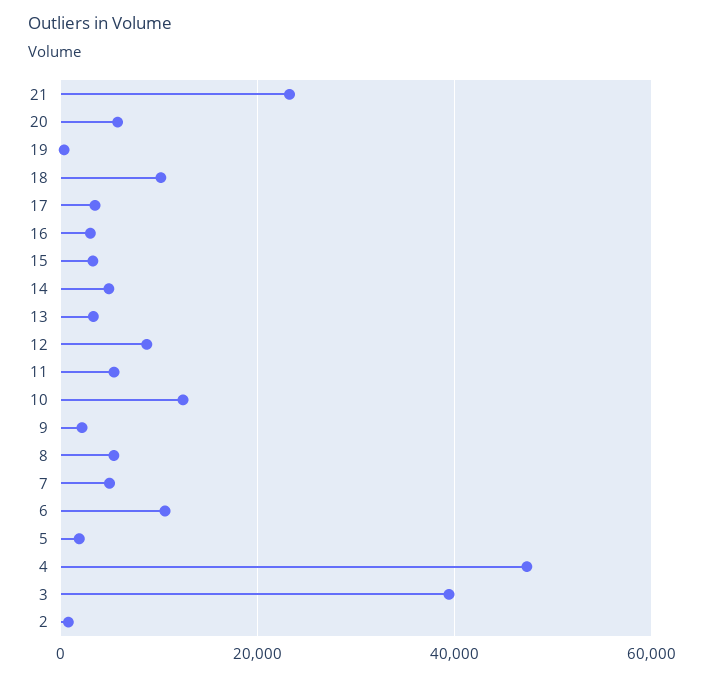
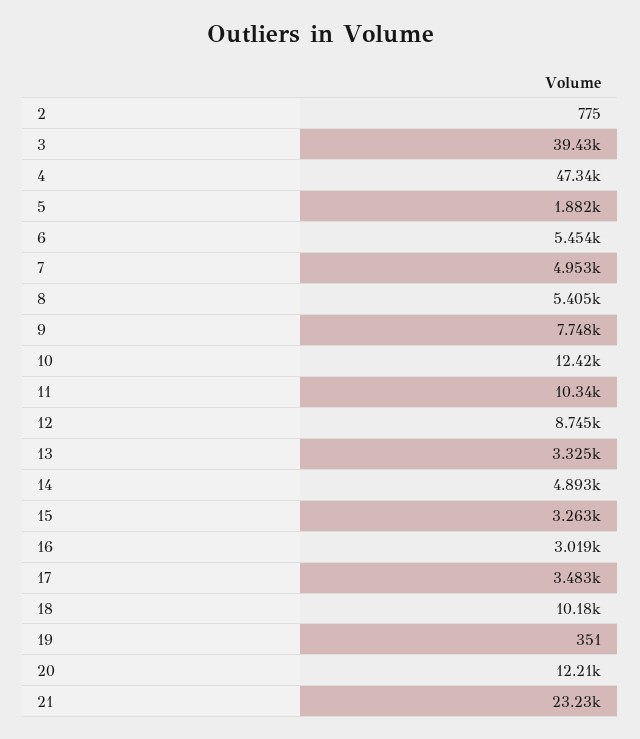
  {
    "21": 23230,
-   "20": 6000,
+   "20": 12210,
    "19": 351,
    "18": 10180,
    "17": 3483,
    "16": 3019,
    "15": 3263,
    "14": 4893,
    "13": 3325,
    "12": 8745,
-   "11": 6000,
+   "11": 10340,
    "10": 12420,
-   "9": 2000,
+   "9": 7748,
    "8": 5405,
    "7": 4953,
-   "6": 10000,
+   "6": 5454,
    "5": 1882,
    "4": 47340,
    "3": 39430,
    "2": 775
  }

